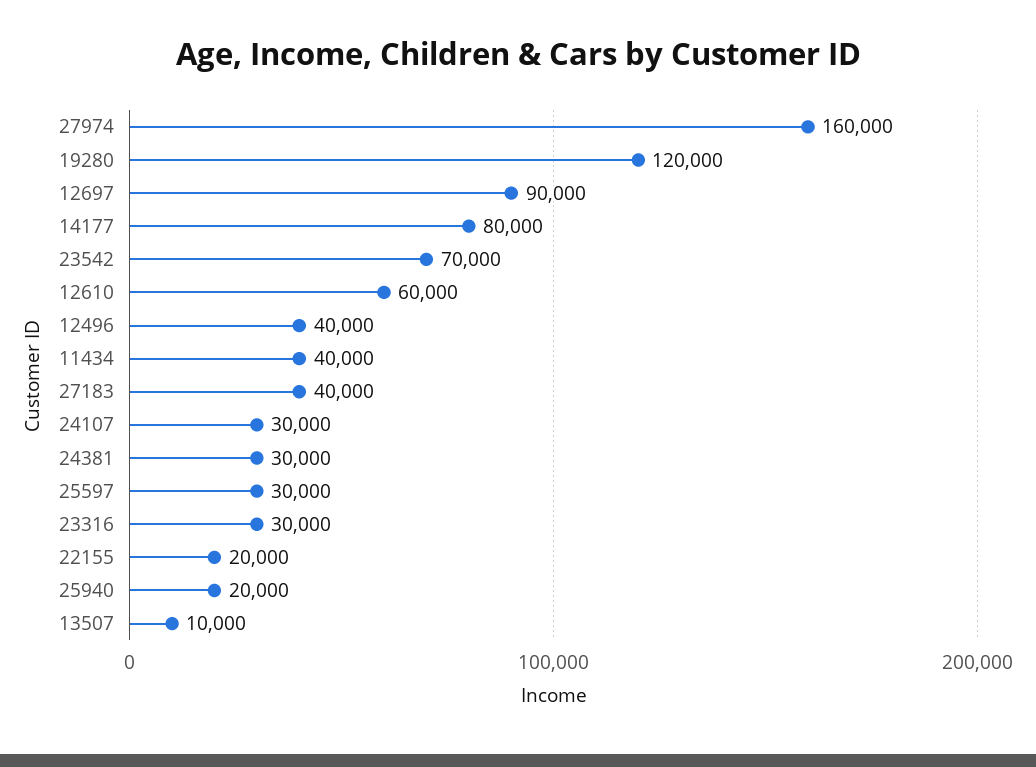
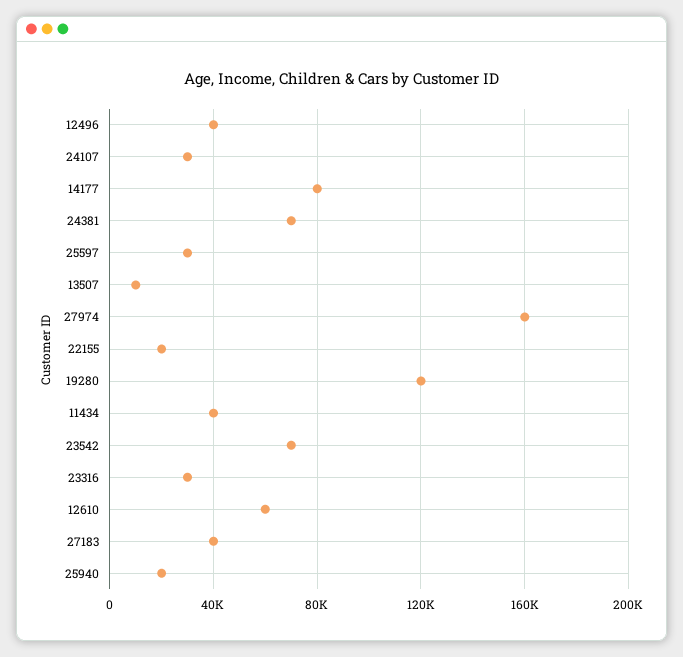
  {
    "27974": 160000,
    "19280": 120000,
-   "12697": 90000,
    "14177": 80000,
    "23542": 70000,
    "12610": 60000,
    "12496": 40000,
    "11434": 40000,
    "27183": 40000,
    "24107": 30000,
-   "24381": 30000,
+   "24381": 70000,
    "25597": 30000,
    "23316": 30000,
    "22155": 20000,
    "25940": 20000,
    "13507": 10000
  }

